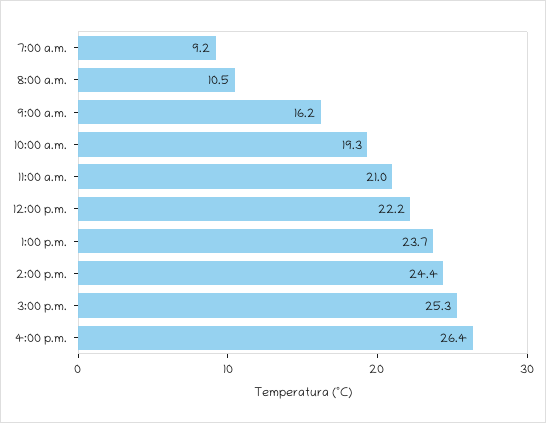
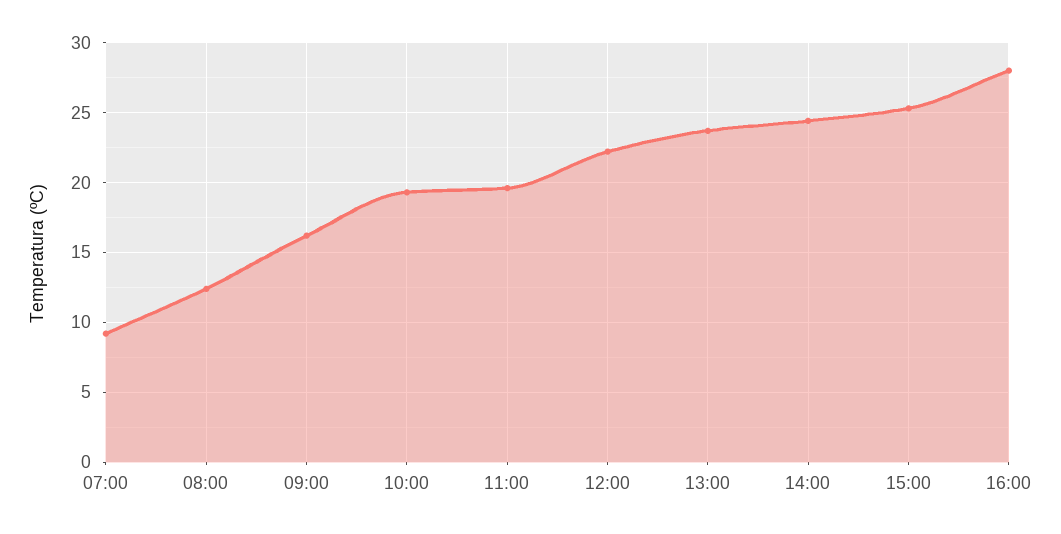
  {
    "7:00 a.m.": 9.2,
-   "8:00 a.m.": 10.5,
+   "8:00 a.m.": 12.5,
    "9:00 a.m.": 16.2,
    "10:00 a.m.": 19.3,
-   "11:00 a.m.": 21,
+   "11:00 a.m.": 19.5,
    "12:00 p.m.": 22.2,
    "1:00 p.m.": 23.7,
    "2:00 p.m.": 24.4,
    "3:00 p.m.": 25.3,
-   "4:00 p.m.": 26.4
+   "4:00 p.m.": 28
  }

